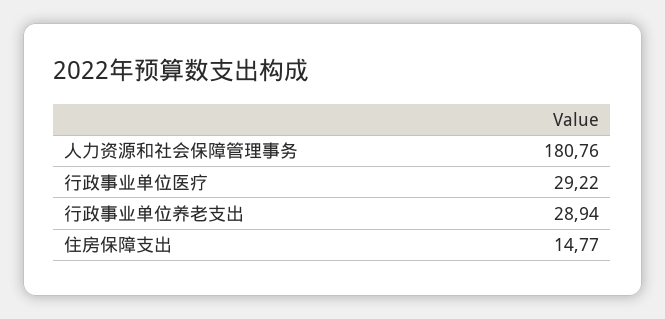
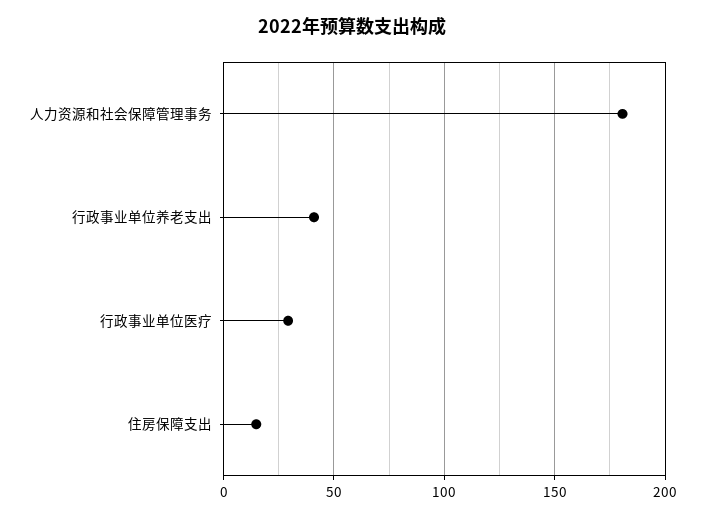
  {
    "人力资源和社会保障管理事务": 180.76,
    "行政事业单位医疗": 29.22,
-   "行政事业单位养老支出": 28.94,
+   "行政事业单位养老支出": 40,
    "住房保障支出": 14.77
  }

